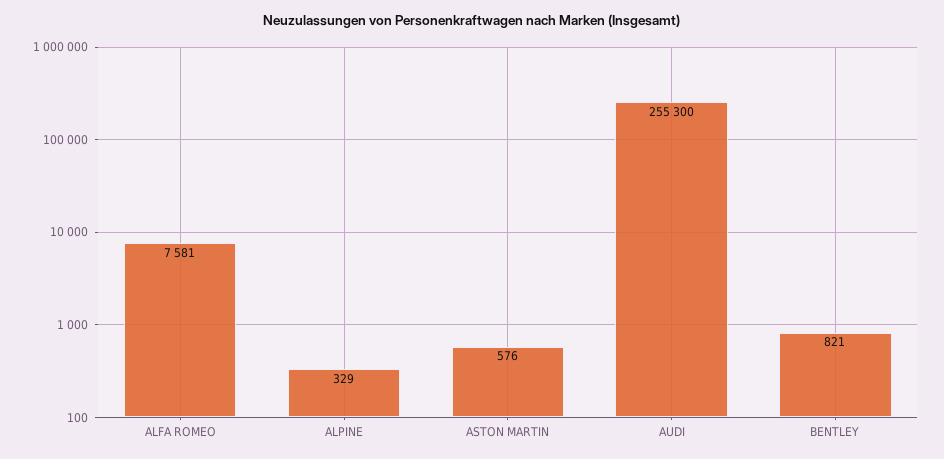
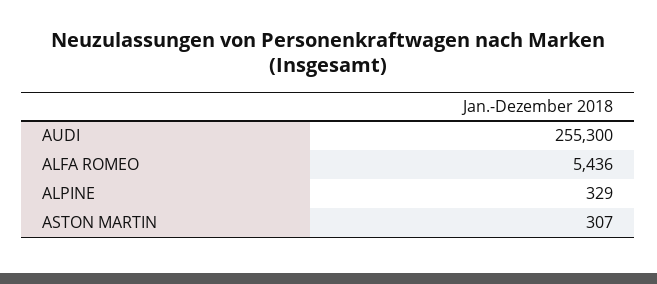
  {
-   "ALFA ROMEO": 7581,
+   "ALFA ROMEO": 5436,
    "ALPINE": 329,
-   "ASTON MARTIN": 576,
+   "ASTON MARTIN": 307,
-   "AUDI": 255300,
+   "AUDI": 255300
-   "BENTLEY": 821
  }

